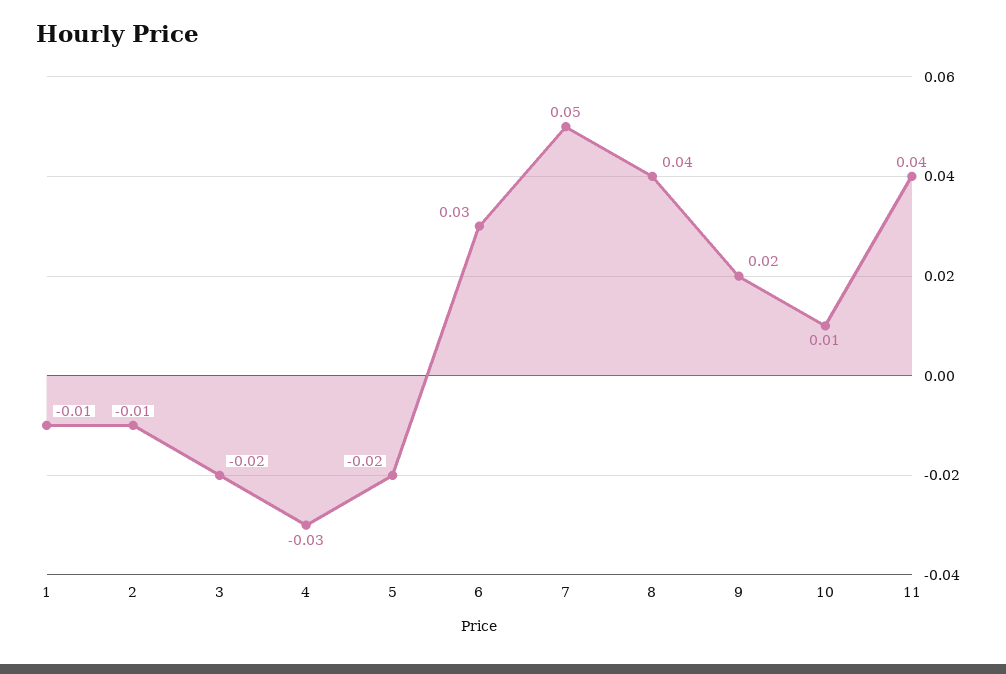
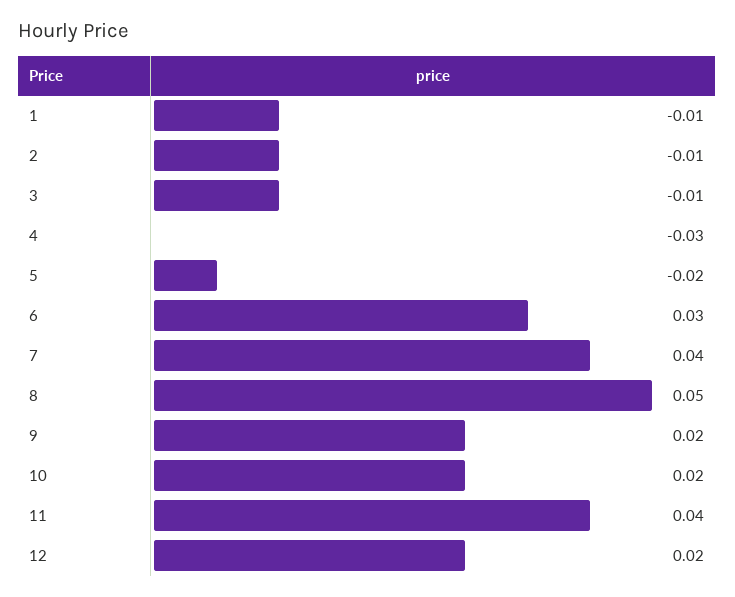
  {
    "1": -0.01,
    "2": -0.01,
-   "3": -0.02,
+   "3": -0.01,
    "4": -0.03,
    "5": -0.02,
    "6": 0.03,
-   "7": 0.05,
+   "7": 0.04,
-   "8": 0.04,
+   "8": 0.05,
    "9": 0.02,
-   "10": 0.01,
+   "10": 0.02,
-   "11": 0.04
+   "11": 0.04,
+   "12": 0.02
  }

